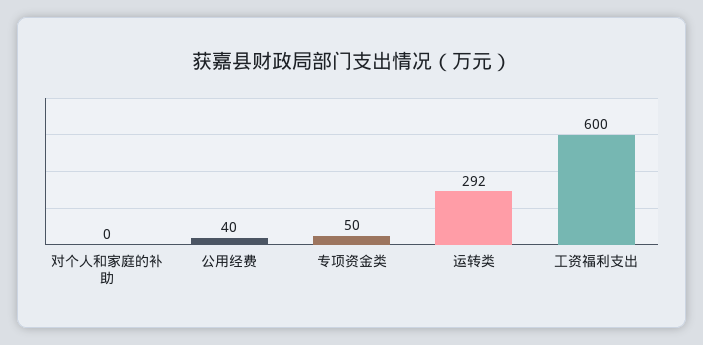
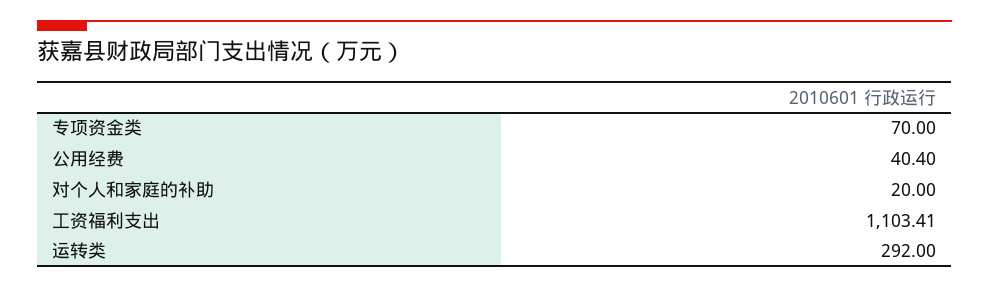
  {
-   "对个人和家庭的补助": 0,
+   "对个人和家庭的补助": 20,
    "公用经费": 40.4,
-   "专项资金类": 50,
+   "专项资金类": 70,
    "运转类": 292,
-   "工资福利支出": 600
+   "工资福利支出": 1103.41
  }

